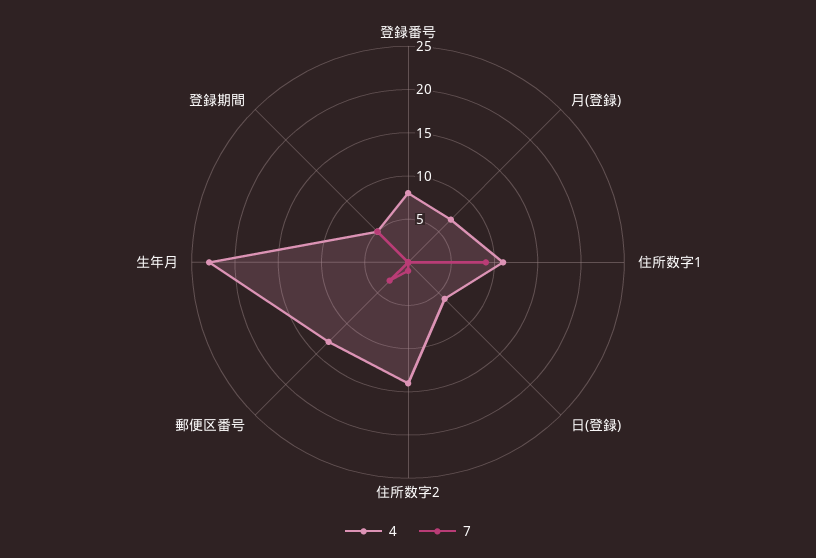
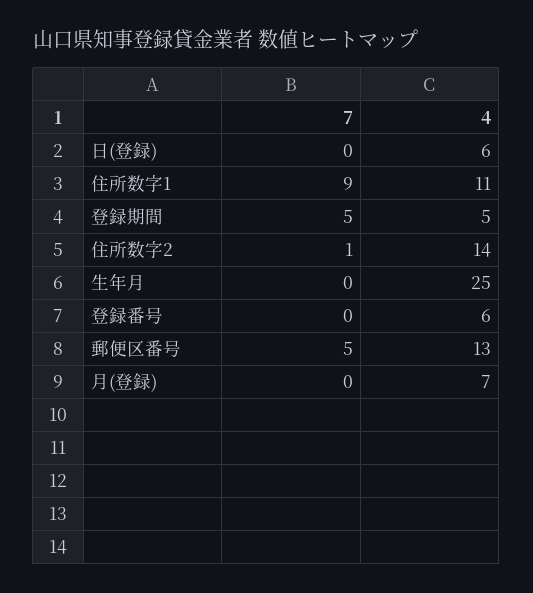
  {
    "4": {
-     "登録番号": 8,
+     "登録番号": 6,
      "月(登録)": 7,
      "住所数字1": 11,
      "日(登録)": 6,
      "住所数字2": 14,
      "郵便区番号": 13,
-     "生年月": 23,
+     "生年月": 25,
      "登録期間": 5
    },
    "7": {
      "登録番号": 0,
      "月(登録)": 0,
      "住所数字1": 9,
      "日(登録)": 0,
      "住所数字2": 1,
-     "郵便区番号": 3,
+     "郵便区番号": 5,
      "生年月": 0,
      "登録期間": 5
    }
  }

